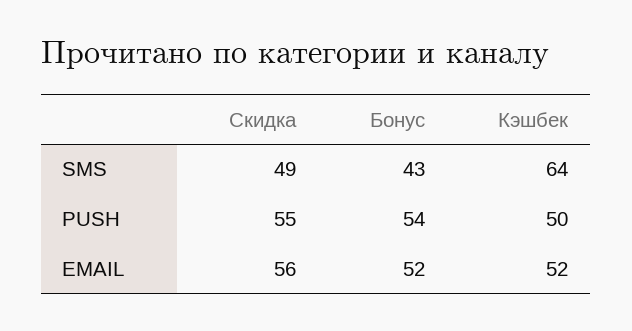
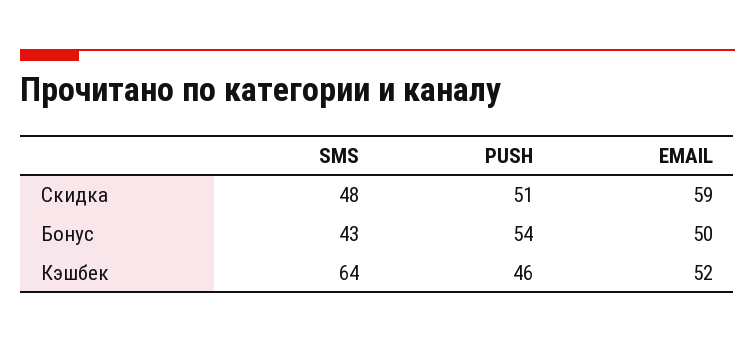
  {
    "Скидка": {
-     "SMS": 49,
+     "SMS": 48,
-     "PUSH": 55,
+     "PUSH": 51,
-     "EMAIL": 56
+     "EMAIL": 59
    },
    "Бонус": {
      "SMS": 43,
      "PUSH": 54,
-     "EMAIL": 52
+     "EMAIL": 50
    },
    "Кэшбек": {
      "SMS": 64,
-     "PUSH": 50,
+     "PUSH": 46,
      "EMAIL": 52
    }
  }

